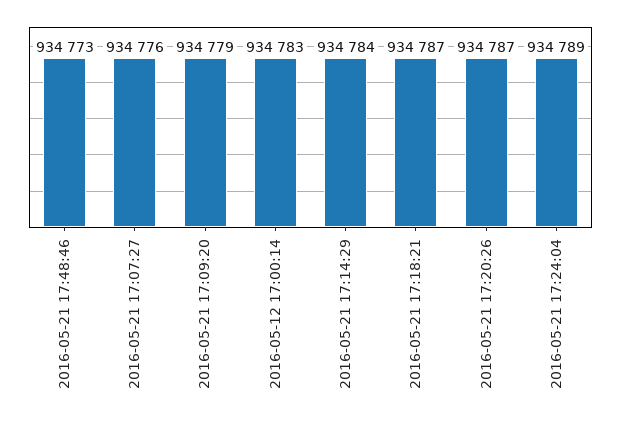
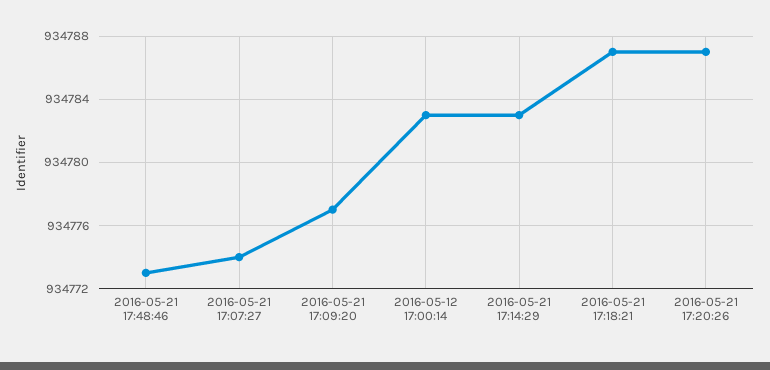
  {
    "2016-05-21 17:48:46": 934773,
-   "2016-05-21 17:07:27": 934776,
+   "2016-05-21 17:07:27": 934774,
-   "2016-05-21 17:09:20": 934779,
+   "2016-05-21 17:09:20": 934777,
    "2016-05-12 17:00:14": 934783,
-   "2016-05-21 17:14:29": 934784,
+   "2016-05-21 17:14:29": 934783,
    "2016-05-21 17:18:21": 934787,
-   "2016-05-21 17:20:26": 934787,
+   "2016-05-21 17:20:26": 934787
-   "2016-05-21 17:24:04": 934789
  }

